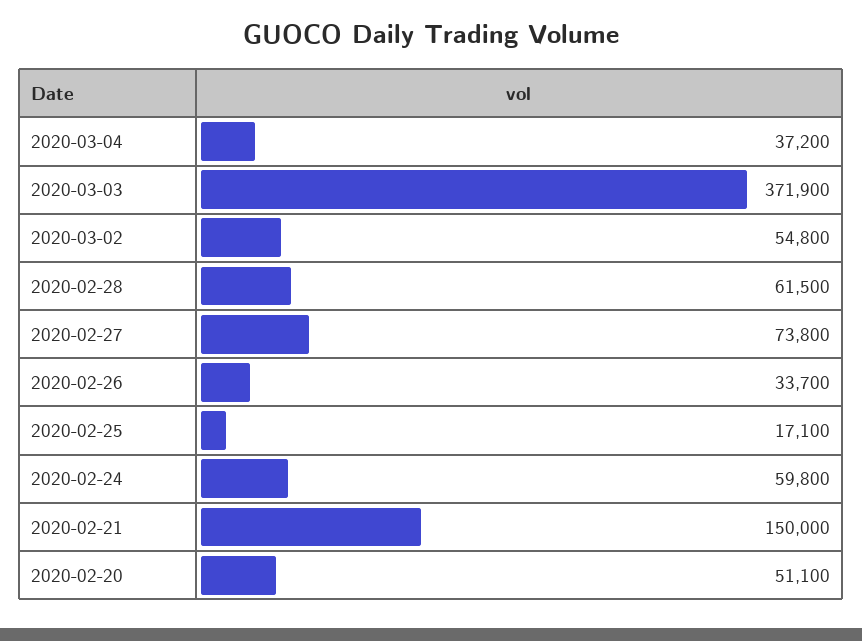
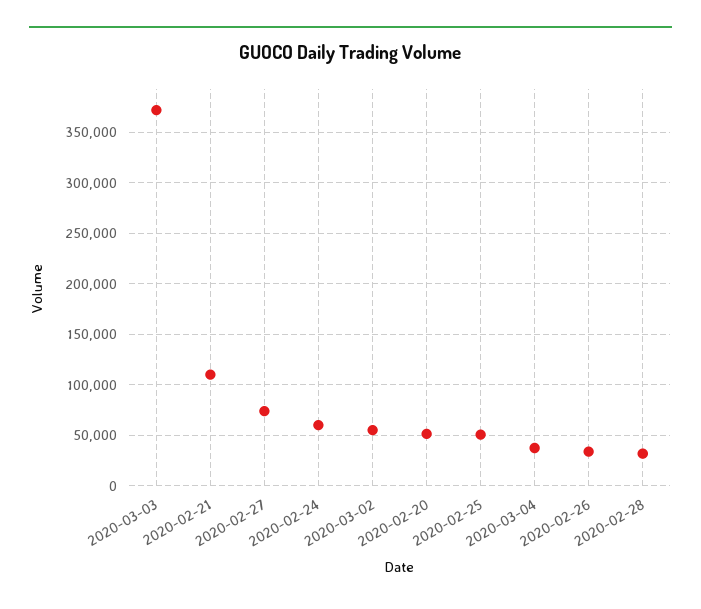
  {
    "2020-03-04": 37200,
    "2020-03-03": 371900,
    "2020-03-02": 54800,
-   "2020-02-28": 61500,
+   "2020-02-28": 30000,
    "2020-02-27": 73800,
    "2020-02-26": 33700,
-   "2020-02-25": 17100,
+   "2020-02-25": 50000,
    "2020-02-24": 59800,
-   "2020-02-21": 150000,
+   "2020-02-21": 110000,
    "2020-02-20": 51100
  }

